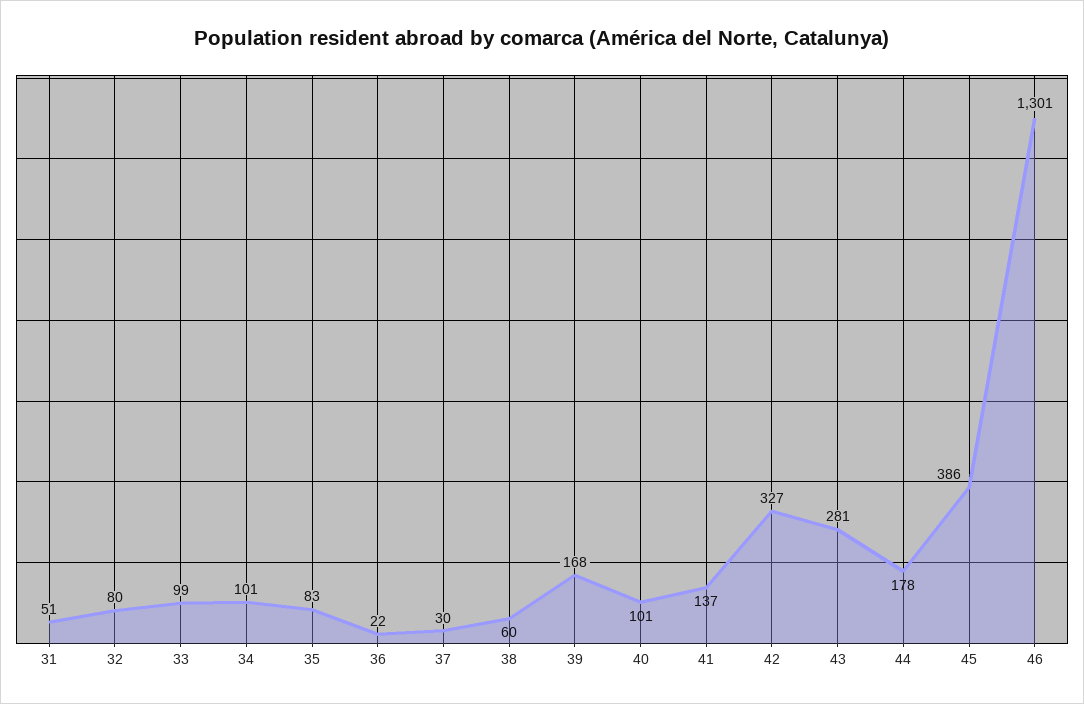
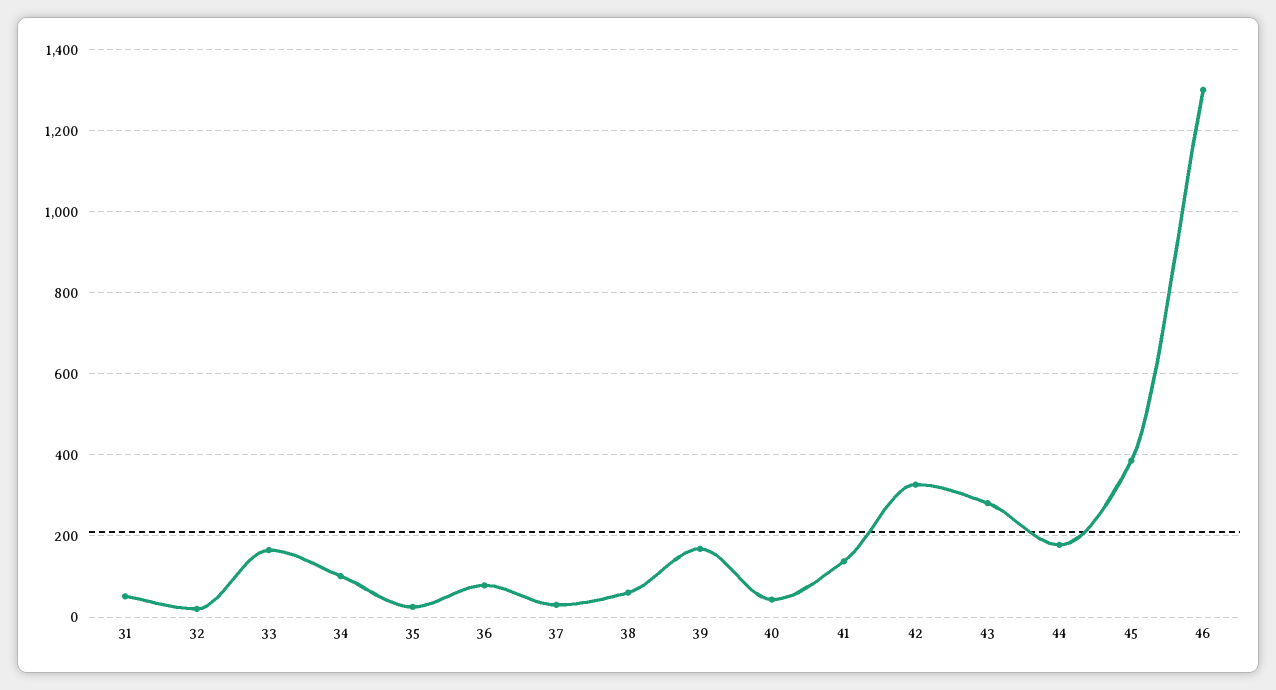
  {
    "31": 51,
-   "32": 80,
+   "32": 20,
-   "33": 99,
+   "33": 160,
    "34": 101,
-   "35": 83,
+   "35": 20,
-   "36": 22,
+   "36": 80,
    "37": 30,
    "38": 60,
    "39": 168,
-   "40": 101,
+   "40": 40,
    "41": 137,
    "42": 327,
    "43": 281,
    "44": 178,
    "45": 386,
    "46": 1301
  }

